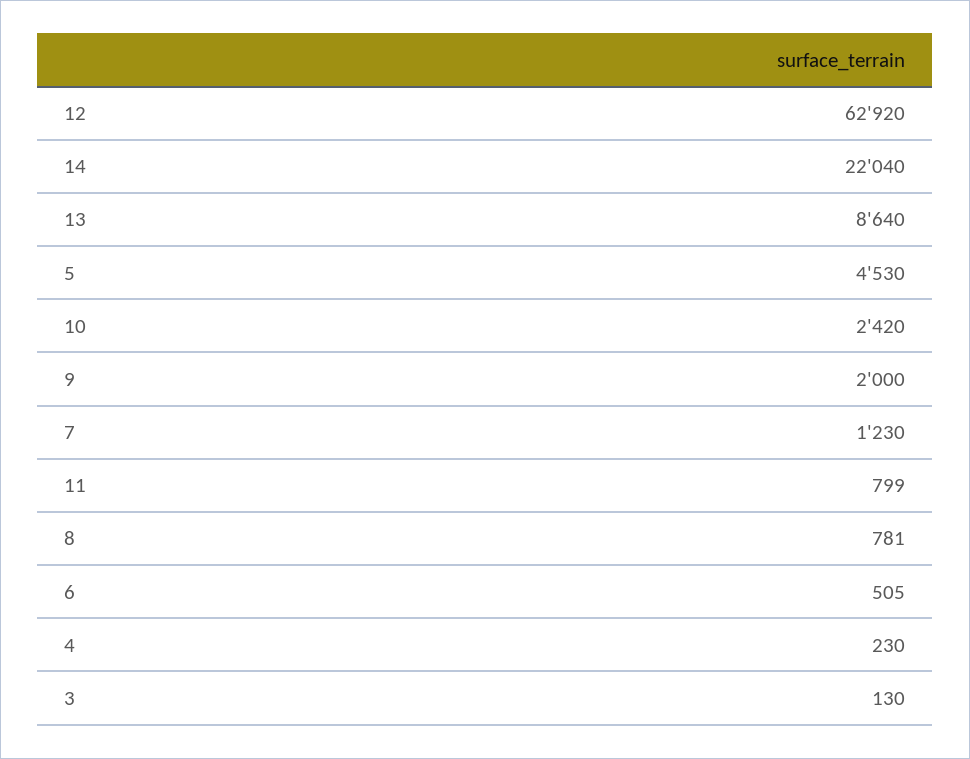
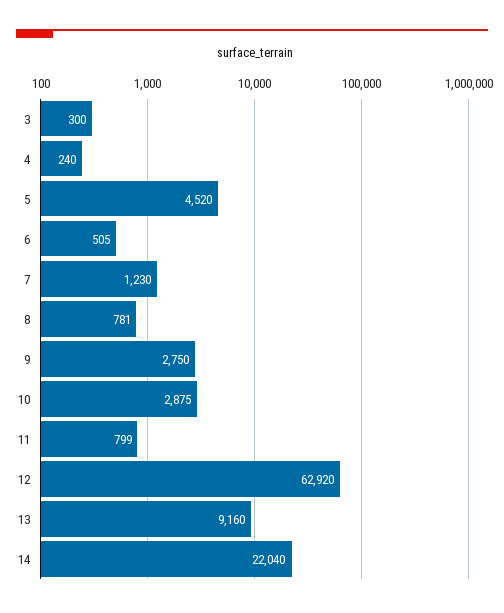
  {
    "12": 62920,
    "14": 22040,
-   "13": 8640,
+   "13": 9160,
-   "5": 4530,
+   "5": 4520,
-   "10": 2420,
+   "10": 2875,
-   "9": 2000,
+   "9": 2750,
    "7": 1230,
    "11": 799,
    "8": 781,
    "6": 505,
-   "4": 230,
+   "4": 240,
-   "3": 130
+   "3": 300
  }

